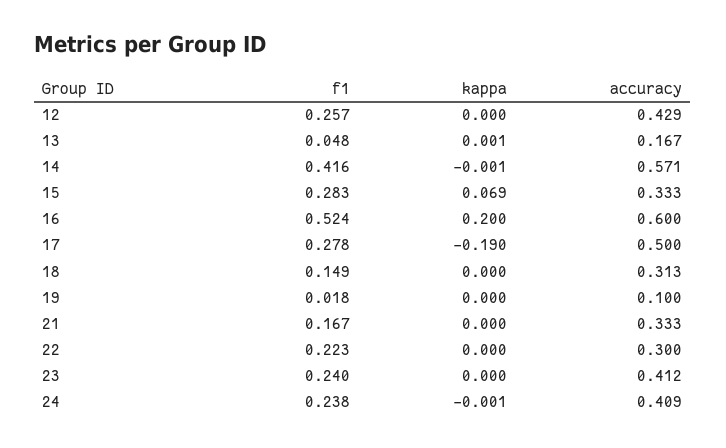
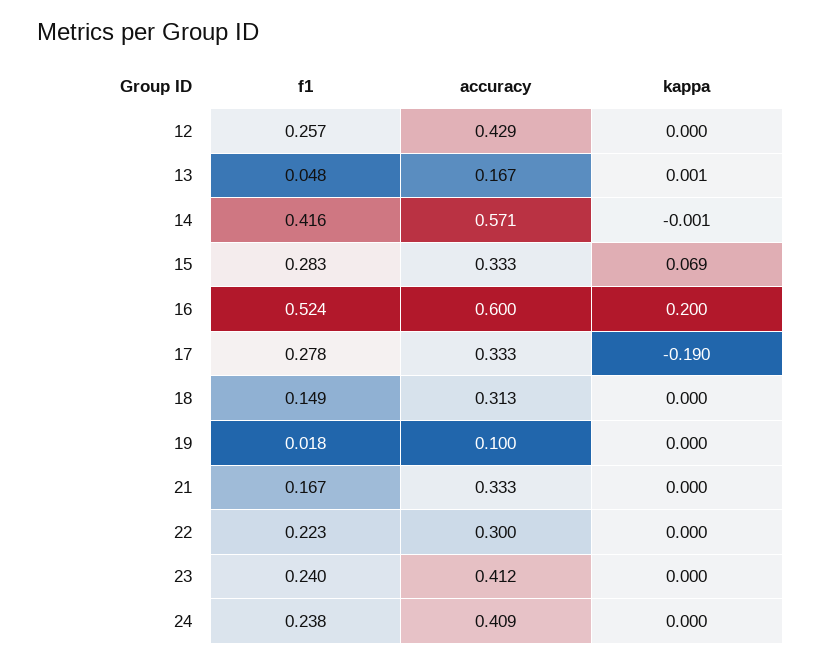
  {
    "f1": {
      "12": 0.257,
      "13": 0.048,
      "14": 0.416,
      "15": 0.283,
      "16": 0.524,
      "17": 0.278,
      "18": 0.149,
      "19": 0.018,
      "21": 0.167,
      "22": 0.223,
      "23": 0.24,
      "24": 0.238
    },
    "kappa": {
      "12": 0,
      "13": 0.001,
      "14": -0.001,
      "15": 0.069,
      "16": 0.2,
      "17": -0.19,
      "18": 0,
      "19": 0,
      "21": 0,
      "22": 0,
      "23": 0,
-     "24": -0.001
+     "24": 0
    },
    "accuracy": {
      "12": 0.429,
      "13": 0.167,
      "14": 0.571,
      "15": 0.333,
      "16": 0.6,
-     "17": 0.5,
+     "17": 0.333,
      "18": 0.313,
      "19": 0.1,
      "21": 0.333,
      "22": 0.3,
      "23": 0.412,
      "24": 0.409
    }
  }

